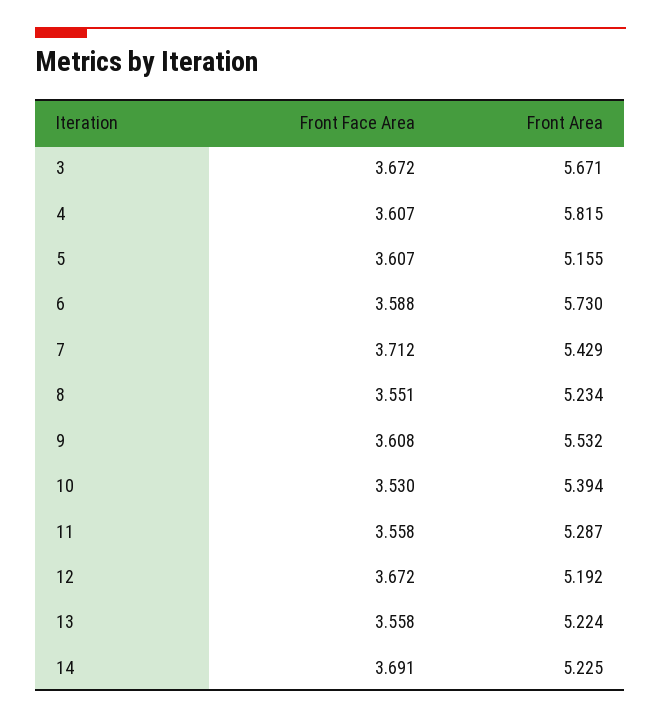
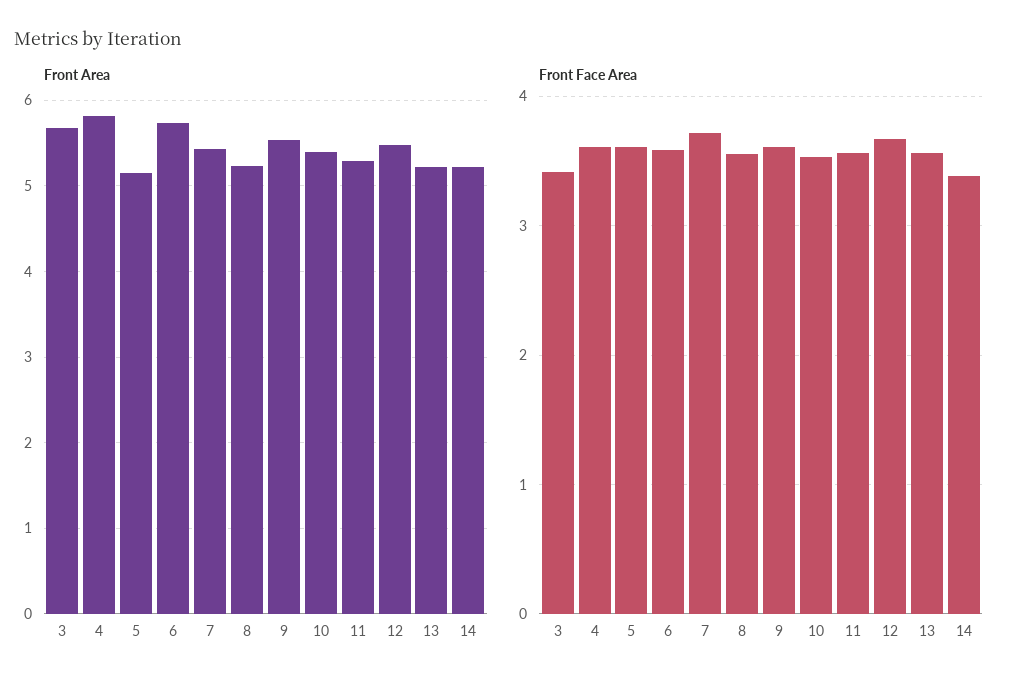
  {
    "Front Face Area": {
-     "3": 3.672,
+     "3": 3.4,
      "4": 3.607,
      "5": 3.607,
      "6": 3.588,
      "7": 3.712,
      "8": 3.551,
      "9": 3.608,
      "10": 3.53,
      "11": 3.558,
      "12": 3.672,
      "13": 3.558,
-     "14": 3.691
+     "14": 3.4
    },
    "Front Area": {
      "3": 5.671,
      "4": 5.815,
      "5": 5.155,
      "6": 5.73,
      "7": 5.429,
      "8": 5.234,
      "9": 5.532,
      "10": 5.394,
      "11": 5.287,
-     "12": 5.192,
+     "12": 5.5,
      "13": 5.224,
      "14": 5.225
    }
  }

